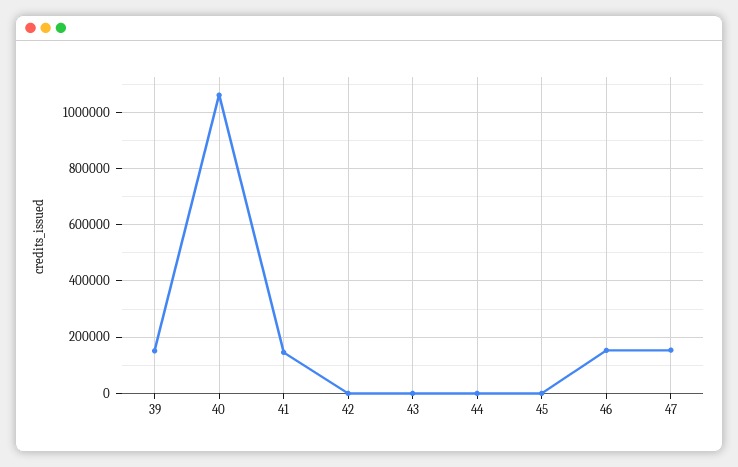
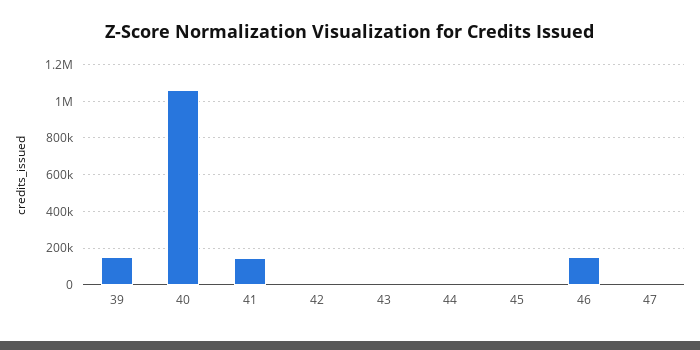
  {
    "39": 150000,
    "40": 1050000,
    "41": 150000,
    "42": 0,
    "43": 0,
    "44": 0,
    "45": 0,
    "46": 150000,
-   "47": 150000
+   "47": 0
  }

